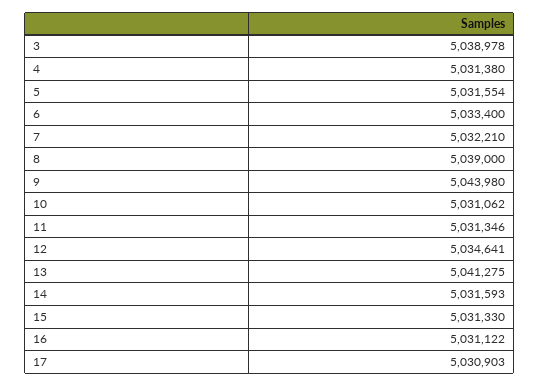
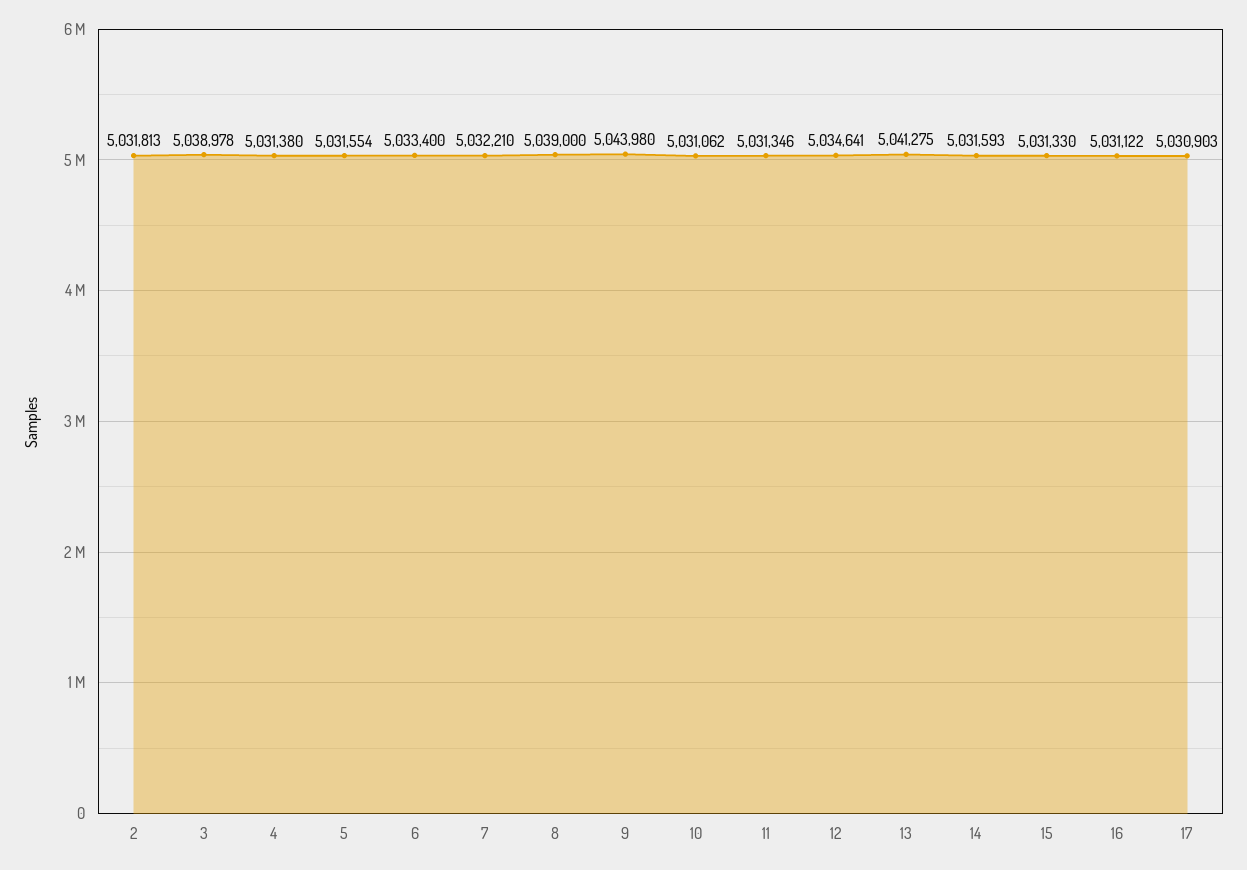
  {
    "3": 5038978,
    "4": 5031380,
    "5": 5031554,
    "6": 5033400,
    "7": 5032210,
    "8": 5039000,
    "9": 5043980,
    "10": 5031062,
    "11": 5031346,
    "12": 5034641,
    "13": 5041275,
    "14": 5031593,
    "15": 5031330,
    "16": 5031122,
-   "17": 5030903
+   "17": 5030903,
+   "2": 5031813
  }

